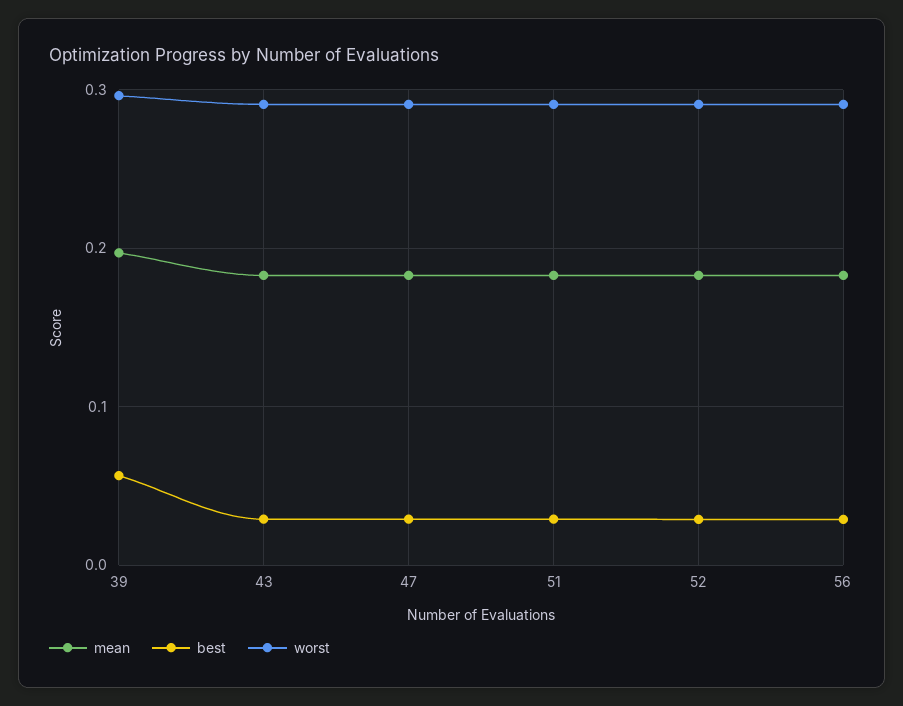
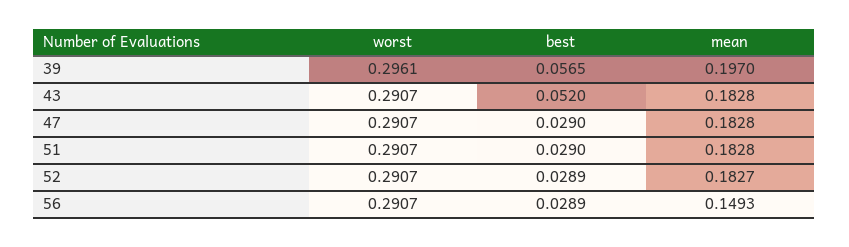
  {
    "mean": {
      "39": 0.197,
      "43": 0.1828,
      "47": 0.1828,
      "51": 0.1828,
      "52": 0.1827,
-     "56": 0.18
+     "56": 0.1493
    },
    "best": {
      "39": 0.0565,
-     "43": 0.03,
+     "43": 0.052,
      "47": 0.029,
      "51": 0.029,
      "52": 0.0289,
      "56": 0.0289
    },
    "worst": {
      "39": 0.2961,
      "43": 0.2907,
      "47": 0.2907,
      "51": 0.2907,
      "52": 0.2907,
      "56": 0.2907
    }
  }

